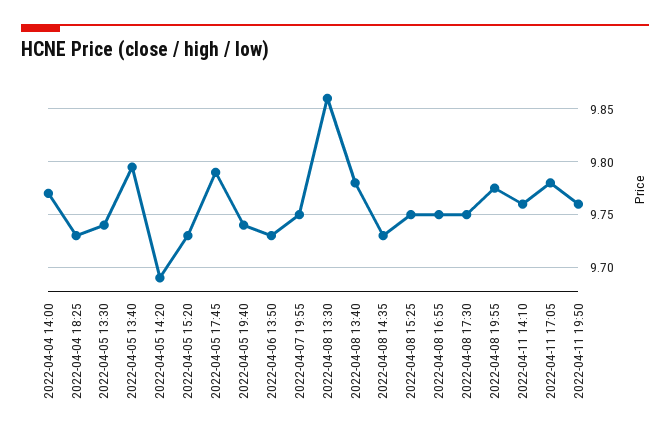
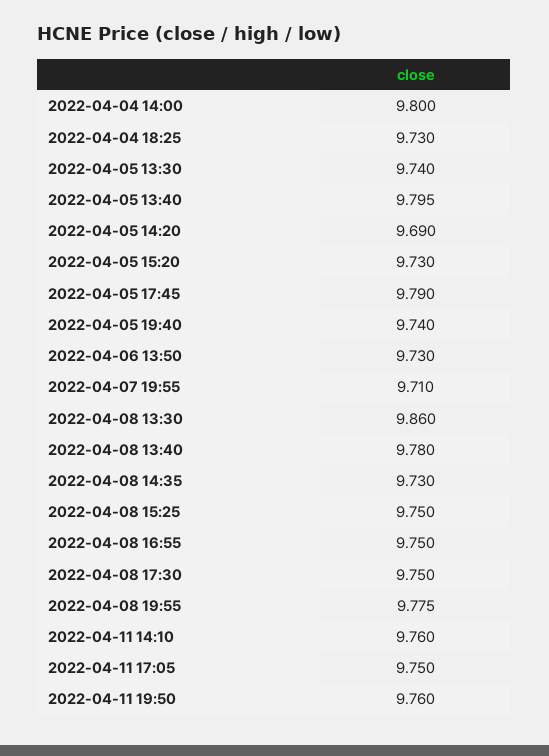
  {
-   "2022-04-04 14:00": 9.77,
+   "2022-04-04 14:00": 9.8,
    "2022-04-04 18:25": 9.73,
    "2022-04-05 13:30": 9.74,
    "2022-04-05 13:40": 9.795,
    "2022-04-05 14:20": 9.69,
    "2022-04-05 15:20": 9.73,
    "2022-04-05 17:45": 9.79,
    "2022-04-05 19:40": 9.74,
    "2022-04-06 13:50": 9.73,
-   "2022-04-07 19:55": 9.75,
+   "2022-04-07 19:55": 9.71,
    "2022-04-08 13:30": 9.86,
    "2022-04-08 13:40": 9.78,
    "2022-04-08 14:35": 9.73,
    "2022-04-08 15:25": 9.75,
    "2022-04-08 16:55": 9.75,
    "2022-04-08 17:30": 9.75,
    "2022-04-08 19:55": 9.775,
    "2022-04-11 14:10": 9.76,
-   "2022-04-11 17:05": 9.78,
+   "2022-04-11 17:05": 9.75,
    "2022-04-11 19:50": 9.76
  }

